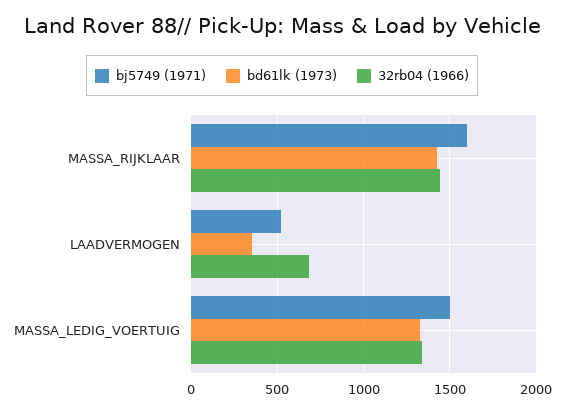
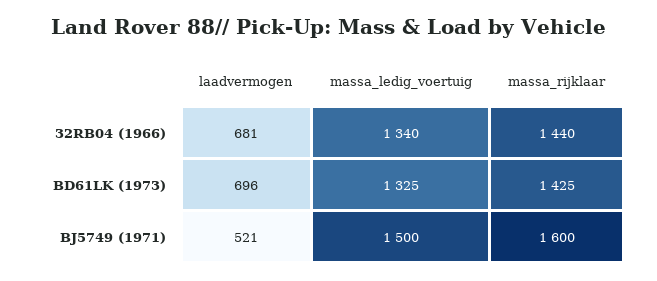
  {
    "bj5749 (1971)": {
      "MASSA_RIJKLAAR": 1600,
      "LAADVERMOGEN": 521,
      "MASSA_LEDIG_VOERTUIG": 1500
    },
    "bd61lk (1973)": {
      "MASSA_RIJKLAAR": 1425,
-     "LAADVERMOGEN": 350,
+     "LAADVERMOGEN": 696,
      "MASSA_LEDIG_VOERTUIG": 1325
    },
    "32rb04 (1966)": {
      "MASSA_RIJKLAAR": 1440,
      "LAADVERMOGEN": 681,
      "MASSA_LEDIG_VOERTUIG": 1340
    }
  }

